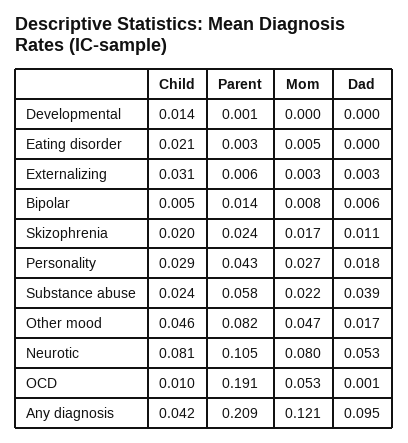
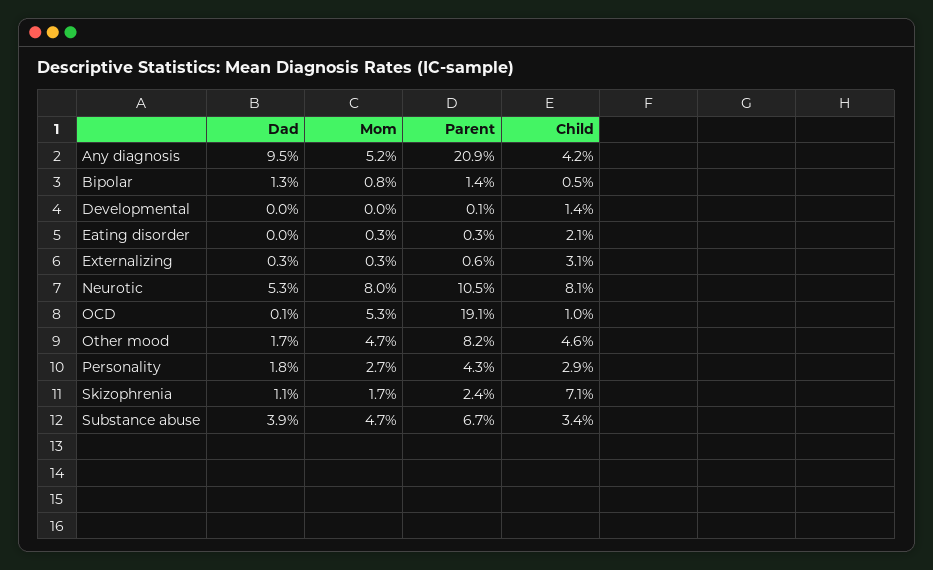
  {
    "Child": {
      "Developmental": 0.014,
      "Eating disorder": 0.021,
      "Externalizing": 0.031,
      "Bipolar": 0.005,
-     "Skizophrenia": 0.02,
+     "Skizophrenia": 0.071,
      "Personality": 0.029,
-     "Substance abuse": 0.024,
+     "Substance abuse": 0.034,
      "Other mood": 0.046,
      "Neurotic": 0.081,
      "OCD": 0.01,
      "Any diagnosis": 0.042
    },
    "Parent": {
      "Developmental": 0.001,
      "Eating disorder": 0.003,
      "Externalizing": 0.006,
      "Bipolar": 0.014,
      "Skizophrenia": 0.024,
      "Personality": 0.043,
-     "Substance abuse": 0.058,
+     "Substance abuse": 0.067,
      "Other mood": 0.082,
      "Neurotic": 0.105,
      "OCD": 0.191,
      "Any diagnosis": 0.209
    },
    "Mom": {
      "Developmental": 0,
-     "Eating disorder": 0.005,
+     "Eating disorder": 0.003,
      "Externalizing": 0.003,
      "Bipolar": 0.008,
      "Skizophrenia": 0.017,
      "Personality": 0.027,
-     "Substance abuse": 0.022,
+     "Substance abuse": 0.047,
      "Other mood": 0.047,
      "Neurotic": 0.08,
      "OCD": 0.053,
-     "Any diagnosis": 0.121
+     "Any diagnosis": 0.052
    },
    "Dad": {
      "Developmental": 0,
      "Eating disorder": 0,
      "Externalizing": 0.003,
-     "Bipolar": 0.006,
+     "Bipolar": 0.013,
      "Skizophrenia": 0.011,
      "Personality": 0.018,
      "Substance abuse": 0.039,
      "Other mood": 0.017,
      "Neurotic": 0.053,
      "OCD": 0.001,
      "Any diagnosis": 0.095
    }
  }

